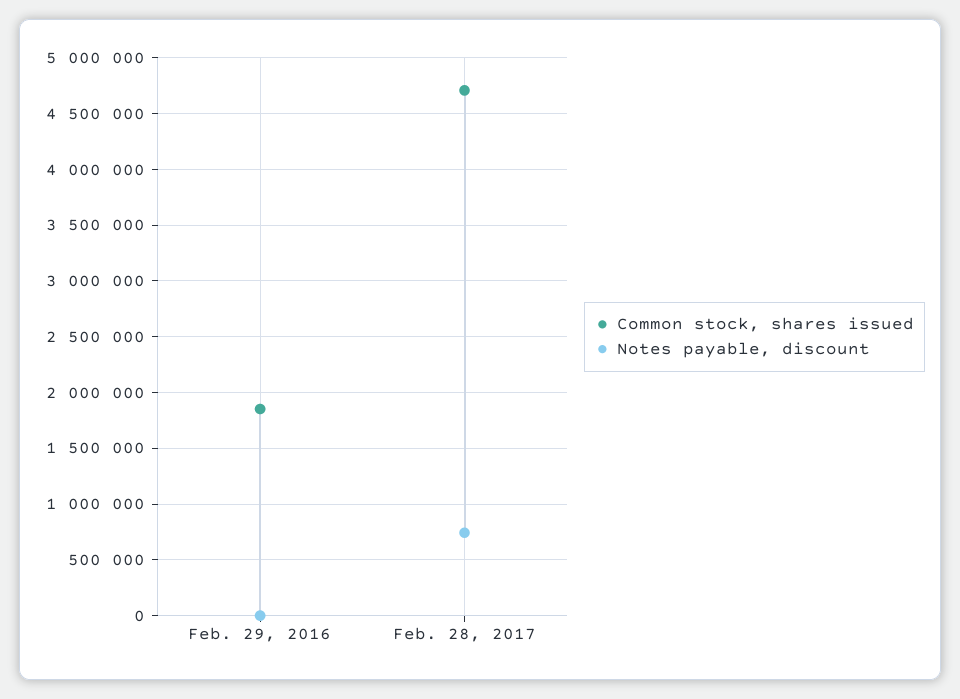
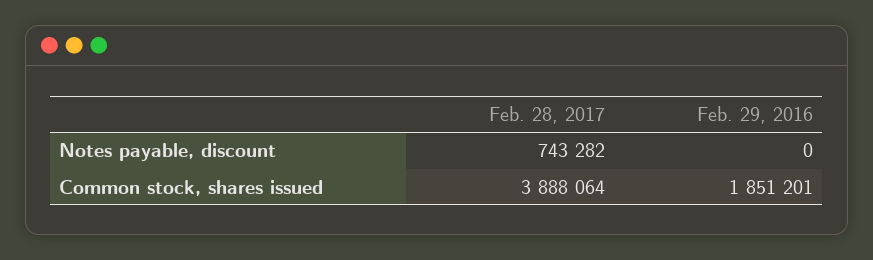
  {
    "Common stock, shares issued": {
      "Feb. 29, 2016": 1851201,
-     "Feb. 28, 2017": 4700000
+     "Feb. 28, 2017": 3888064
    },
    "Notes payable, discount": {
      "Feb. 29, 2016": 0,
      "Feb. 28, 2017": 743282
    }
  }

